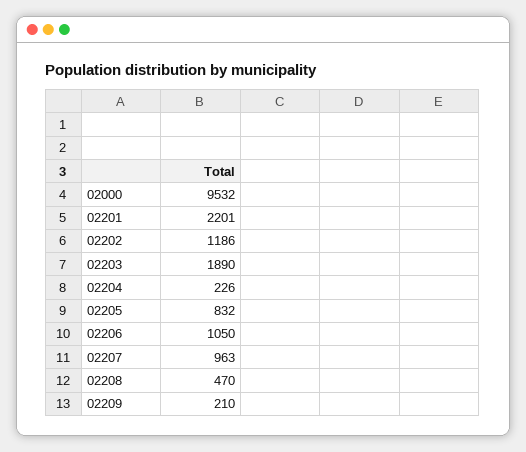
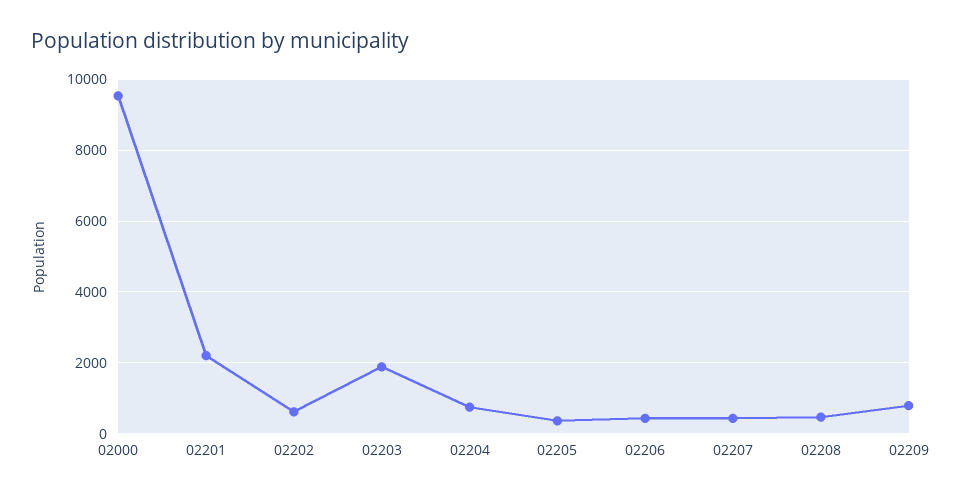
  {
    "02000": 9532,
    "02201": 2201,
-   "02202": 1186,
+   "02202": 600,
    "02203": 1890,
-   "02204": 226,
+   "02204": 800,
-   "02205": 832,
+   "02205": 400,
-   "02206": 1050,
+   "02206": 400,
-   "02207": 963,
+   "02207": 400,
    "02208": 470,
-   "02209": 210
+   "02209": 800
  }

